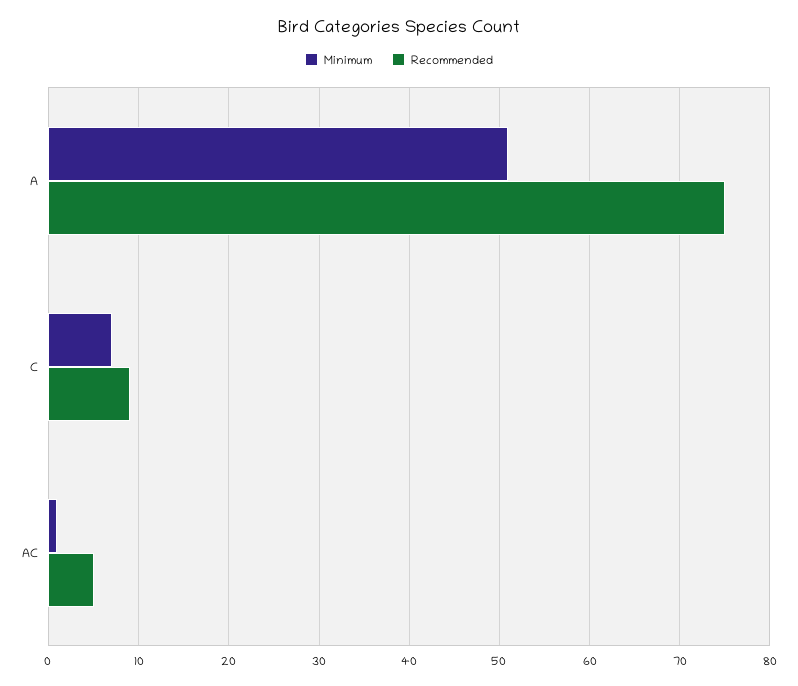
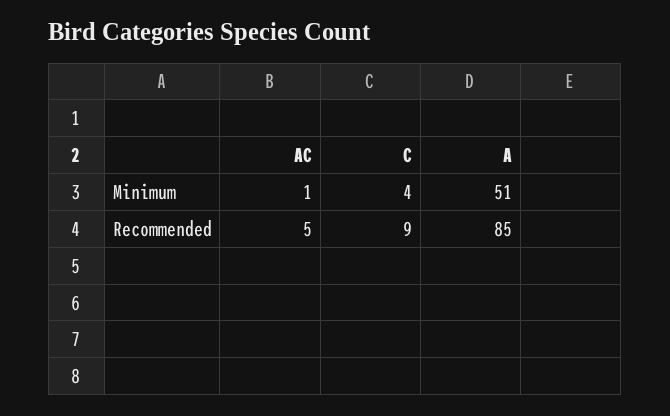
  {
    "Minimum": {
      "A": 51,
-     "C": 7,
+     "C": 4,
      "AC": 1
    },
    "Recommended": {
-     "A": 75,
+     "A": 85,
      "C": 9,
      "AC": 5
    }
  }

